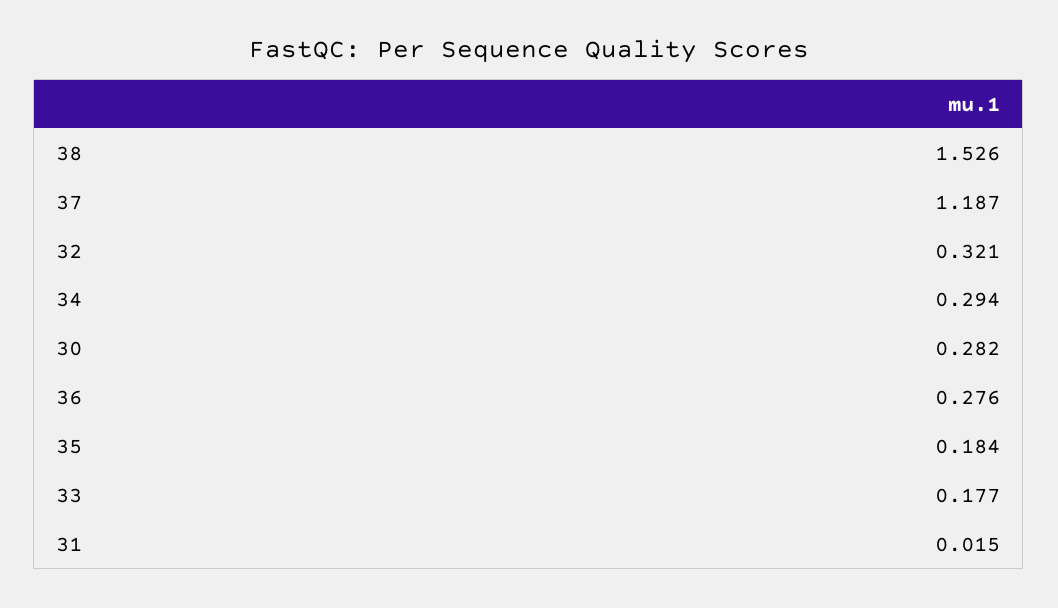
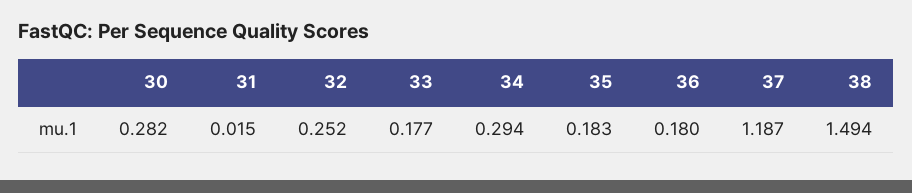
  {
-   "38": 1.526,
+   "38": 1.494,
    "37": 1.187,
-   "32": 0.321,
+   "32": 0.252,
    "34": 0.294,
    "30": 0.282,
-   "36": 0.276,
+   "36": 0.18,
-   "35": 0.184,
+   "35": 0.183,
    "33": 0.177,
    "31": 0.015
  }

